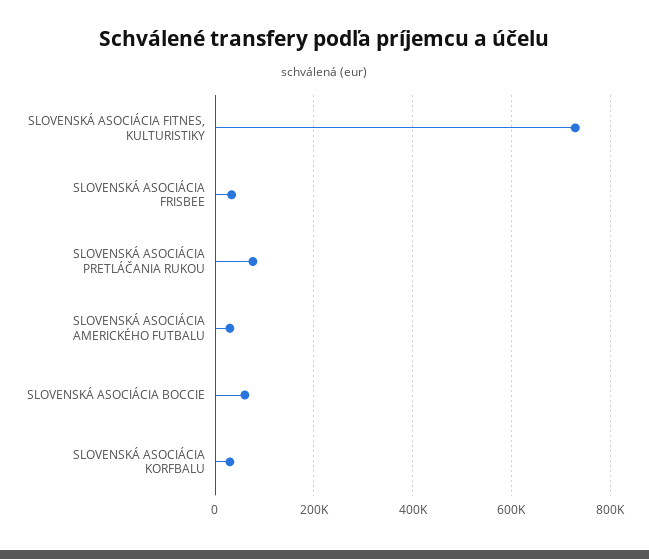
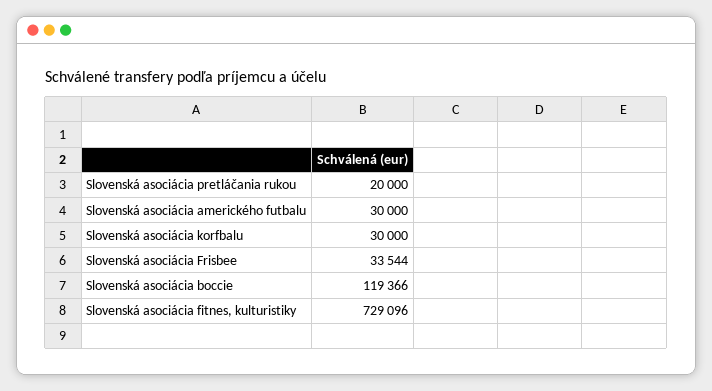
  {
    "SLOVENSKÁ ASOCIÁCIA FITNES, KULTURISTIKY": 729096,
    "SLOVENSKÁ ASOCIÁCIA FRISBEE": 33544,
-   "SLOVENSKÁ ASOCIÁCIA PRETLÁČANIA RUKOU": 80000,
+   "SLOVENSKÁ ASOCIÁCIA PRETLÁČANIA RUKOU": 20000,
    "SLOVENSKÁ ASOCIÁCIA AMERICKÉHO FUTBALU": 30000,
-   "SLOVENSKÁ ASOCIÁCIA BOCCIE": 60000,
+   "SLOVENSKÁ ASOCIÁCIA BOCCIE": 119366,
    "SLOVENSKÁ ASOCIÁCIA KORFBALU": 30000
  }

